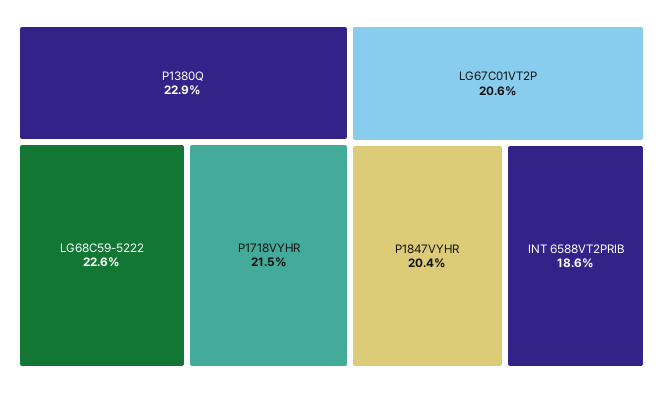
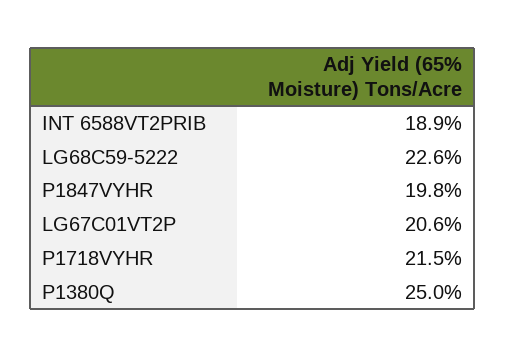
  {
-   "P1380Q": 22.9,
+   "P1380Q": 25,
    "LG68C59-5222": 22.6,
    "P1718VYHR": 21.5,
    "LG67C01VT2P": 20.6,
-   "P1847VYHR": 20.4,
+   "P1847VYHR": 19.8,
-   "INT 6588VT2PRIB": 18.6
+   "INT 6588VT2PRIB": 18.9
  }

